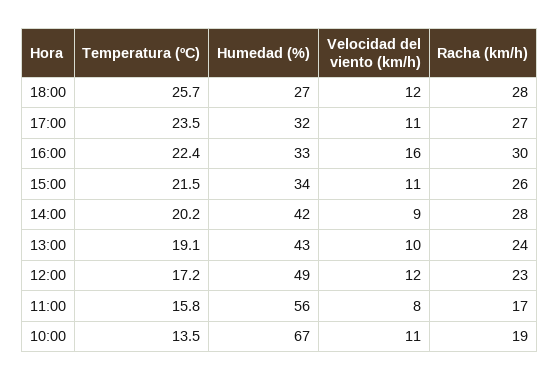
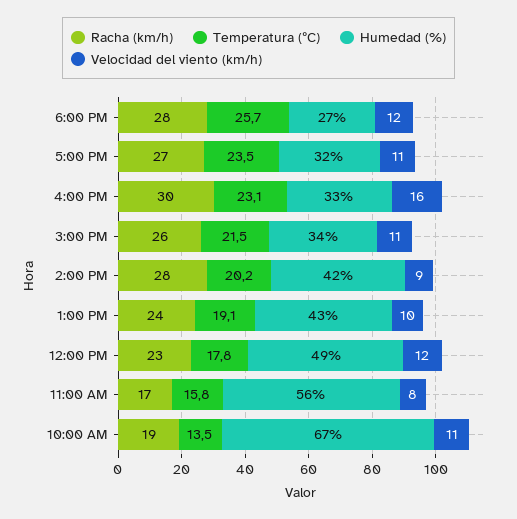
  {
    "Temperatura (ºC)": {
      "18:00": 25.7,
      "17:00": 23.5,
-     "16:00": 22.4,
+     "16:00": 23.1,
      "15:00": 21.5,
      "14:00": 20.2,
      "13:00": 19.1,
-     "12:00": 17.2,
+     "12:00": 17.8,
      "11:00": 15.8,
      "10:00": 13.5
    },
    "Humedad (%)": {
      "18:00": 27,
      "17:00": 32,
      "16:00": 33,
      "15:00": 34,
      "14:00": 42,
      "13:00": 43,
      "12:00": 49,
      "11:00": 56,
      "10:00": 67
    },
    "Velocidad del viento (km/h)": {
      "18:00": 12,
      "17:00": 11,
      "16:00": 16,
      "15:00": 11,
      "14:00": 9,
      "13:00": 10,
      "12:00": 12,
      "11:00": 8,
      "10:00": 11
    },
    "Racha (km/h)": {
      "18:00": 28,
      "17:00": 27,
      "16:00": 30,
      "15:00": 26,
      "14:00": 28,
      "13:00": 24,
      "12:00": 23,
      "11:00": 17,
      "10:00": 19
    }
  }

